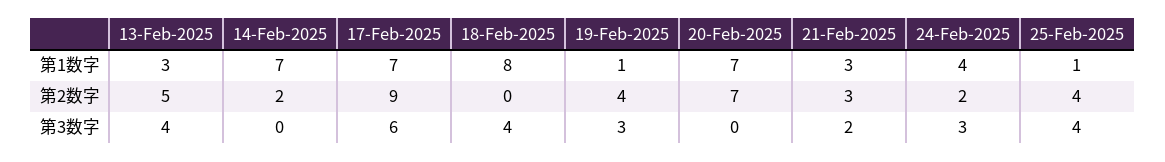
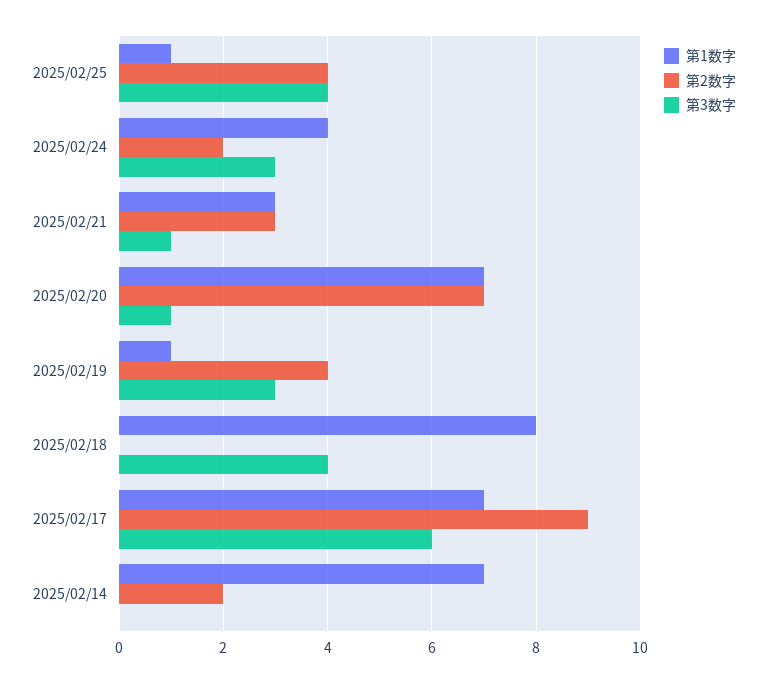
  {
    "第1数字": {
-     "13-Feb-2025": 3,
      "14-Feb-2025": 7,
      "17-Feb-2025": 7,
      "18-Feb-2025": 8,
      "19-Feb-2025": 1,
      "20-Feb-2025": 7,
      "21-Feb-2025": 3,
      "24-Feb-2025": 4,
      "25-Feb-2025": 1
    },
    "第2数字": {
-     "13-Feb-2025": 5,
      "14-Feb-2025": 2,
      "17-Feb-2025": 9,
      "18-Feb-2025": 0,
      "19-Feb-2025": 4,
      "20-Feb-2025": 7,
      "21-Feb-2025": 3,
      "24-Feb-2025": 2,
      "25-Feb-2025": 4
    },
    "第3数字": {
-     "13-Feb-2025": 4,
      "14-Feb-2025": 0,
      "17-Feb-2025": 6,
      "18-Feb-2025": 4,
      "19-Feb-2025": 3,
-     "20-Feb-2025": 0,
+     "20-Feb-2025": 1,
-     "21-Feb-2025": 2,
+     "21-Feb-2025": 1,
      "24-Feb-2025": 3,
      "25-Feb-2025": 4
    }
  }

